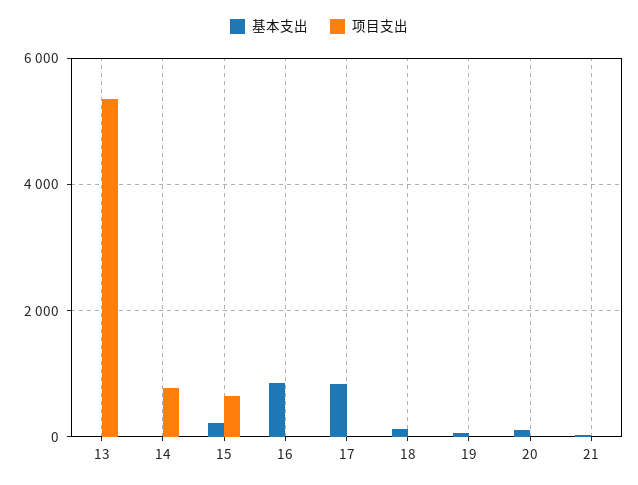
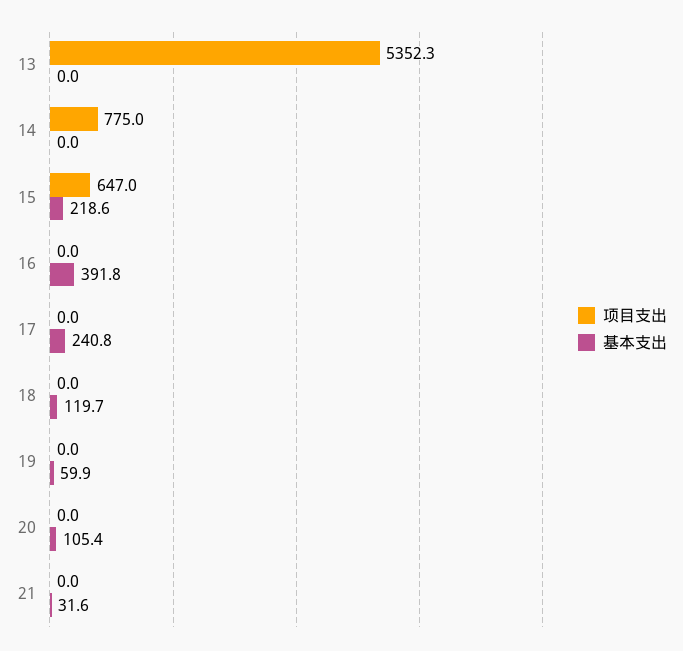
  {
    "基本支出": {
      "13": 0,
      "14": 0,
      "15": 218.6,
-     "16": 800,
+     "16": 391.8,
-     "17": 800,
+     "17": 240.8,
      "18": 119.7,
      "19": 59.9,
      "20": 105.4,
      "21": 31.6
    },
    "项目支出": {
      "13": 5352.3,
      "14": 775,
      "15": 647,
      "16": 0,
      "17": 0,
      "18": 0,
      "19": 0,
      "20": 0,
      "21": 0
    }
  }

